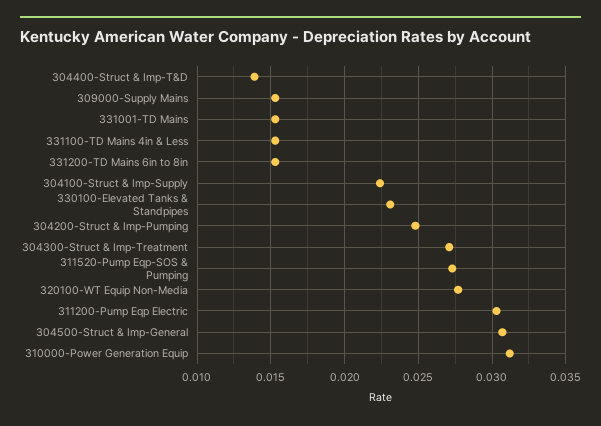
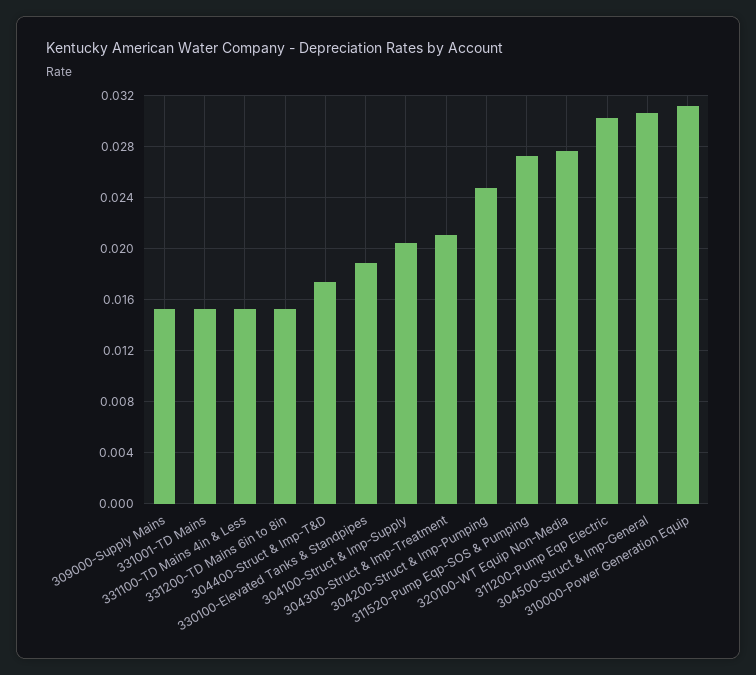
  {
-   "304400-Struct & Imp-T&D": 0.014,
+   "304400-Struct & Imp-T&D": 0.0175,
    "309000-Supply Mains": 0.0155,
    "331001-TD Mains": 0.0155,
    "331100-TD Mains 4in & Less": 0.0155,
    "331200-TD Mains 6in to 8in": 0.0155,
-   "304100-Struct & Imp-Supply": 0.0225,
+   "304100-Struct & Imp-Supply": 0.0205,
-   "330100-Elevated Tanks & Standpipes": 0.023,
+   "330100-Elevated Tanks & Standpipes": 0.019,
    "304200-Struct & Imp-Pumping": 0.025,
-   "304300-Struct & Imp-Treatment": 0.027,
+   "304300-Struct & Imp-Treatment": 0.021,
    "311520-Pump Eqp-SOS & Pumping": 0.0275,
    "320100-WT Equip Non-Media": 0.0275,
    "311200-Pump Eqp Electric": 0.0305,
    "304500-Struct & Imp-General": 0.0305,
    "310000-Power Generation Equip": 0.031
  }

